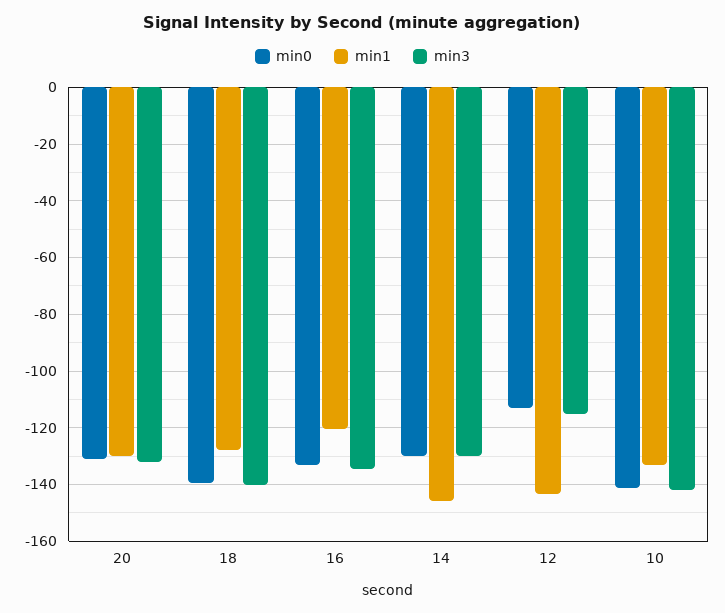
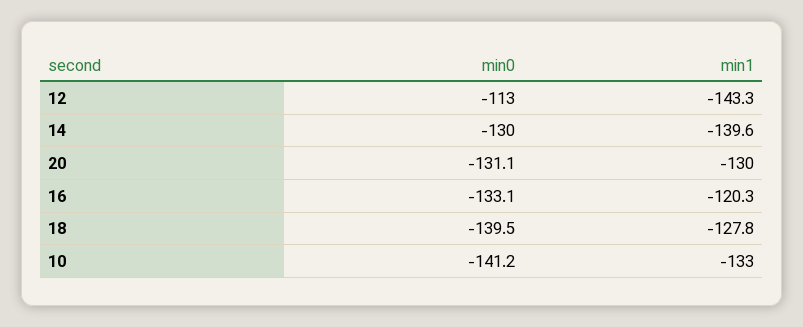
  {
    "min0": {
      "20": -131.1,
      "18": -139.5,
      "16": -133.1,
      "14": -130,
      "12": -113,
      "10": -141.2
    },
    "min1": {
      "20": -130,
      "18": -127.8,
      "16": -120.3,
-     "14": -145,
+     "14": -139.6,
      "12": -143.3,
      "10": -133
-   },
+   }
-   "min3": {
-     "20": -132.5,
-     "18": -140,
-     "16": -135,
-     "14": -130,
-     "12": -115,
-     "10": -142.5
-   }
  }

